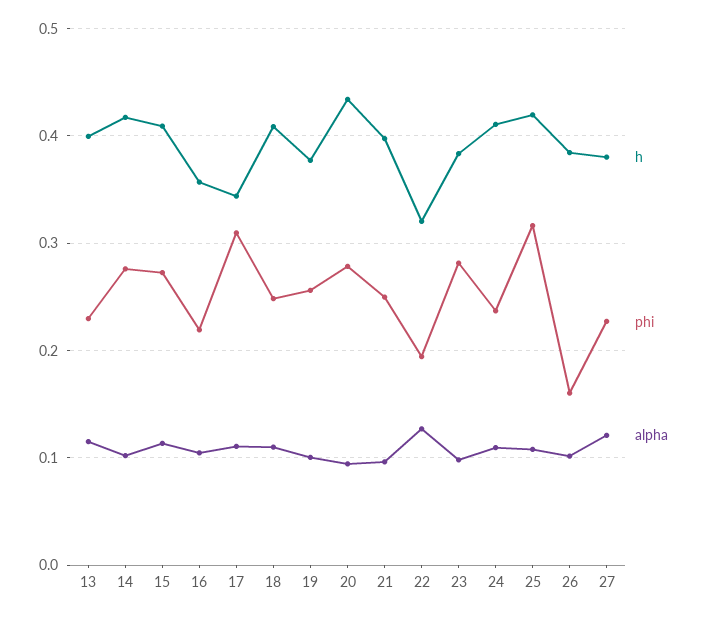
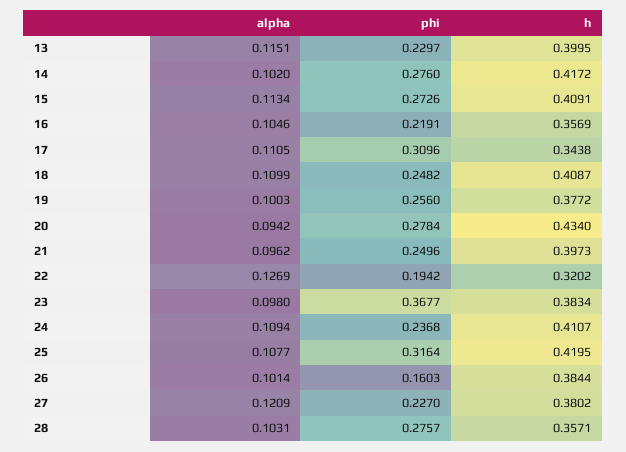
  {
    "h": {
      "13": 0.3995,
      "14": 0.4172,
      "15": 0.4091,
      "16": 0.3569,
      "17": 0.3438,
      "18": 0.4087,
      "19": 0.3772,
      "20": 0.434,
      "21": 0.3973,
      "22": 0.3202,
      "23": 0.3834,
      "24": 0.4107,
      "25": 0.4195,
      "26": 0.3844,
-     "27": 0.3802
+     "27": 0.3802,
+     "28": 0.3571
    },
    "phi": {
      "13": 0.2297,
      "14": 0.276,
      "15": 0.2726,
      "16": 0.2191,
      "17": 0.3096,
      "18": 0.2482,
      "19": 0.256,
      "20": 0.2784,
      "21": 0.2496,
      "22": 0.1942,
-     "23": 0.28,
+     "23": 0.3677,
      "24": 0.2368,
      "25": 0.3164,
      "26": 0.1603,
-     "27": 0.227
+     "27": 0.227,
+     "28": 0.2757
    },
    "alpha": {
      "13": 0.1151,
      "14": 0.102,
      "15": 0.1134,
      "16": 0.1046,
      "17": 0.1105,
      "18": 0.1099,
      "19": 0.1003,
      "20": 0.0942,
      "21": 0.0962,
      "22": 0.1269,
      "23": 0.098,
      "24": 0.1094,
      "25": 0.1077,
      "26": 0.1014,
-     "27": 0.1209
+     "27": 0.1209,
+     "28": 0.1031
    }
  }

